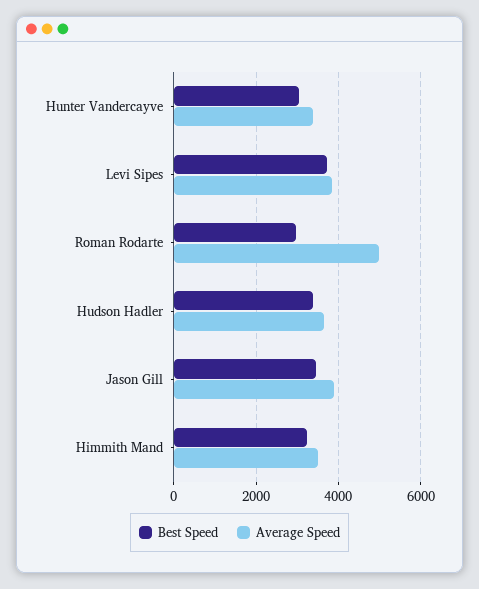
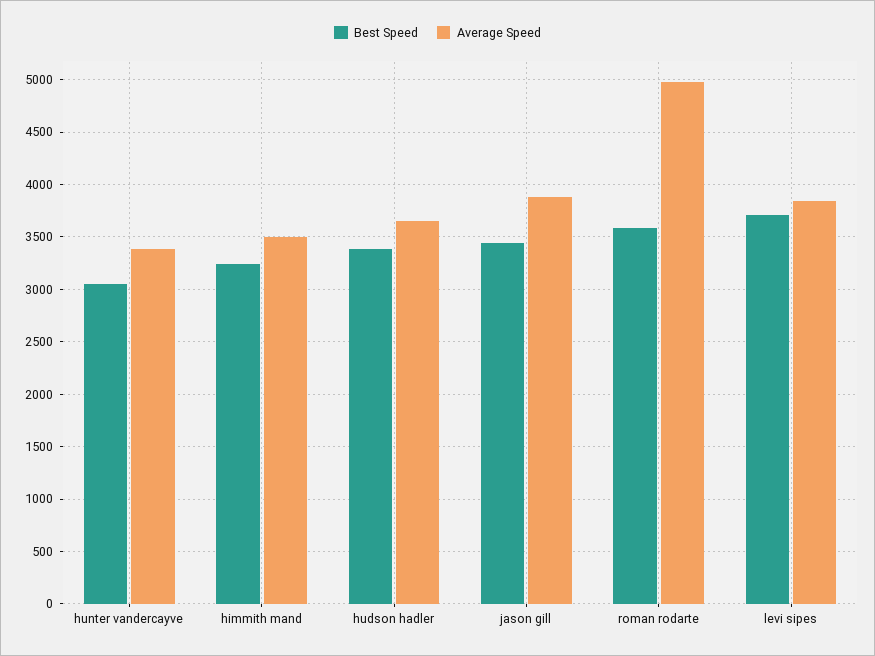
  {
    "Best Speed": {
      "Hunter Vandercayve": 3100,
      "Levi Sipes": 3700,
-     "Roman Rodarte": 3000,
+     "Roman Rodarte": 3600,
      "Hudson Hadler": 3400,
      "Jason Gill": 3400,
      "Himmith Mand": 3200
    },
    "Average Speed": {
      "Hunter Vandercayve": 3400,
      "Levi Sipes": 3800,
      "Roman Rodarte": 5000,
      "Hudson Hadler": 3700,
      "Jason Gill": 3900,
      "Himmith Mand": 3500
    }
  }

